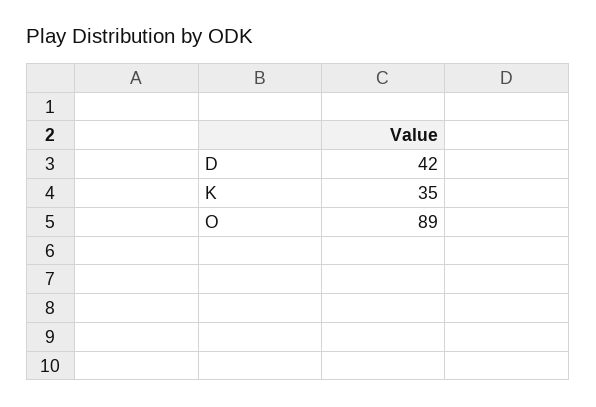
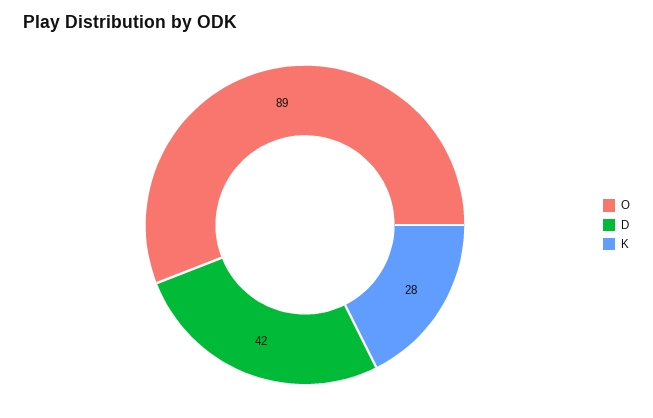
  {
    "D": 42,
-   "K": 35,
+   "K": 28,
    "O": 89
  }

